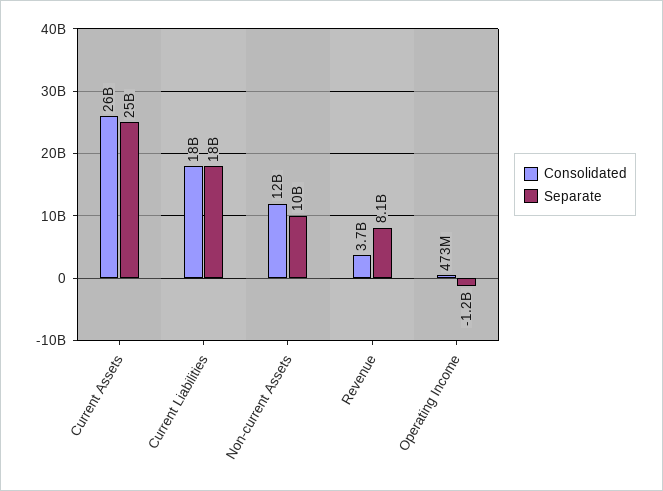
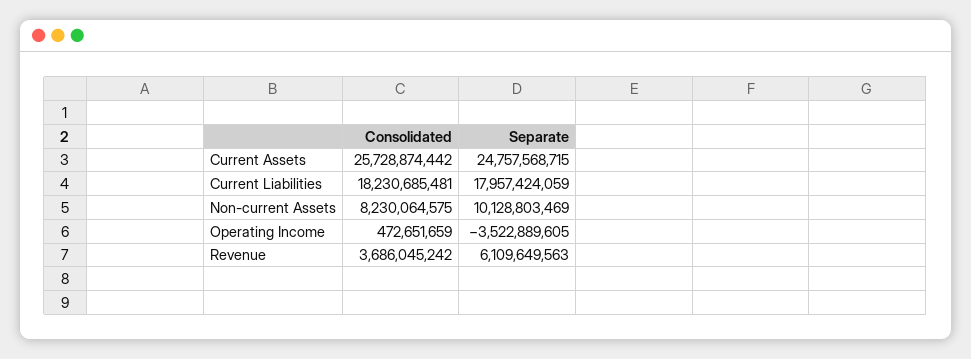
  {
    "Consolidated": {
      "Current Assets": 25728874442,
      "Current Liabilities": 18230685481,
-     "Non-current Assets": 12000000000,
+     "Non-current Assets": 8230064575,
      "Revenue": 3686045242,
      "Operating Income": 472651659
    },
    "Separate": {
      "Current Assets": 24757568715,
      "Current Liabilities": 17957424059,
      "Non-current Assets": 10128803469,
-     "Revenue": 8100000000,
+     "Revenue": 6109649563,
-     "Operating Income": -1200000000
+     "Operating Income": -3522889605
    }
  }

